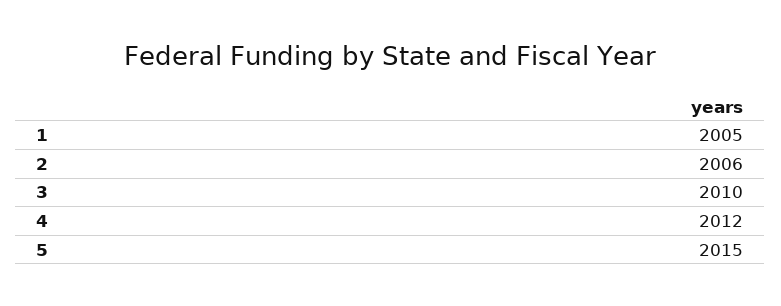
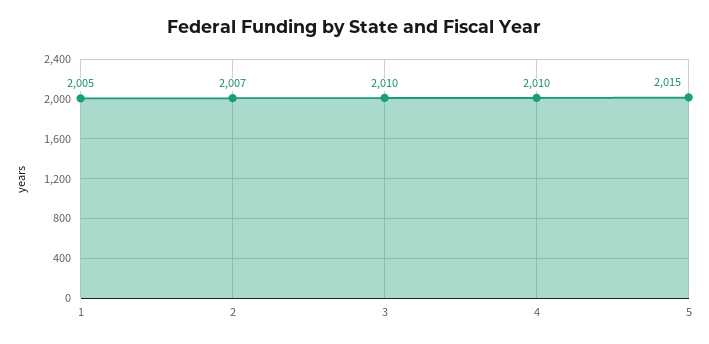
  {
    "1": 2005,
-   "2": 2006,
+   "2": 2007,
    "3": 2010,
-   "4": 2012,
+   "4": 2010,
    "5": 2015
  }

